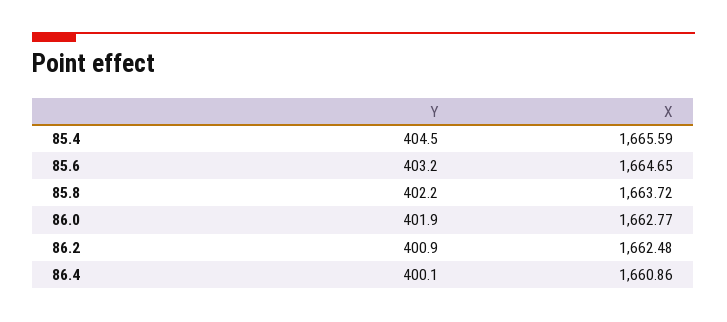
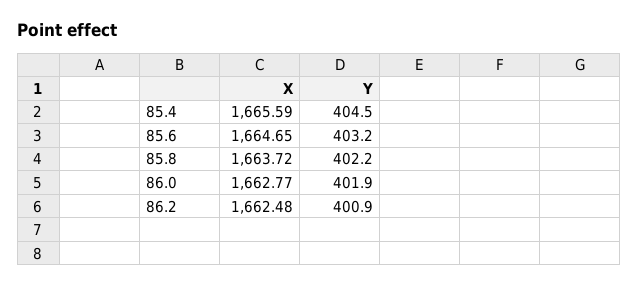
  {
    "Y": {
      "85.4": 404.5,
      "85.6": 403.2,
      "85.8": 402.2,
      "86.0": 401.9,
-     "86.2": 400.9,
+     "86.2": 400.9
-     "86.4": 400.1
    },
    "X": {
      "85.4": 1665.59,
      "85.6": 1664.65,
      "85.8": 1663.72,
      "86.0": 1662.77,
-     "86.2": 1662.48,
+     "86.2": 1662.48
-     "86.4": 1660.86
    }
  }

